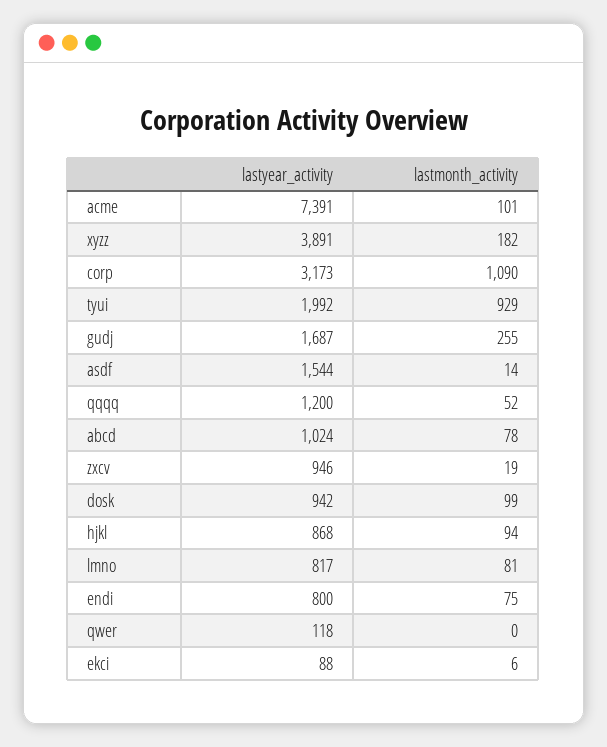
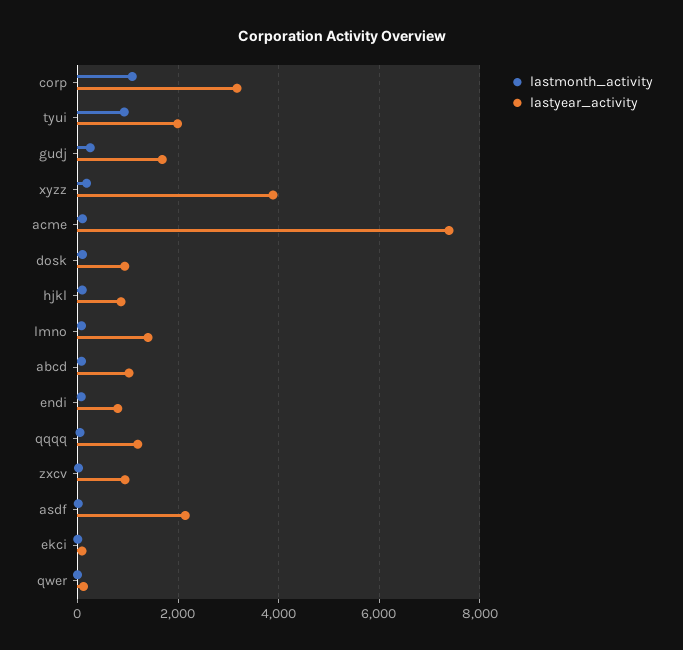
  {
    "lastyear_activity": {
      "acme": 7391,
      "xyzz": 3891,
      "corp": 3173,
      "tyui": 1992,
      "gudj": 1687,
-     "asdf": 1544,
+     "asdf": 2200,
      "qqqq": 1200,
      "abcd": 1024,
      "zxcv": 946,
      "dosk": 942,
      "hjkl": 868,
-     "lmno": 817,
+     "lmno": 1400,
      "endi": 800,
      "qwer": 118,
      "ekci": 88
    },
    "lastmonth_activity": {
      "acme": 101,
      "xyzz": 182,
      "corp": 1090,
      "tyui": 929,
      "gudj": 255,
      "asdf": 14,
      "qqqq": 52,
      "abcd": 78,
      "zxcv": 19,
      "dosk": 99,
      "hjkl": 94,
      "lmno": 81,
      "endi": 75,
      "qwer": 0,
      "ekci": 6
    }
  }

